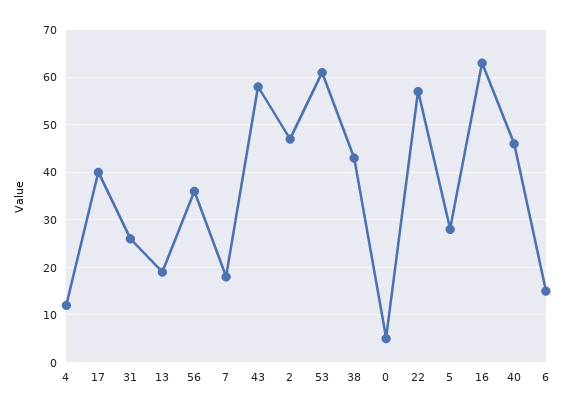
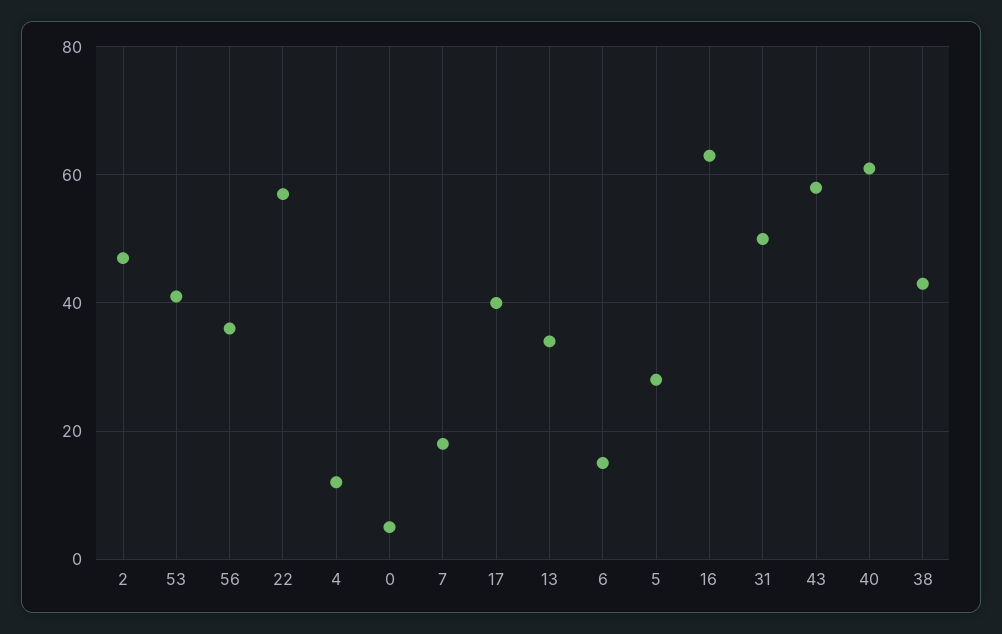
  {
    "4": 10,
    "17": 40,
-   "31": 25,
+   "31": 50,
-   "13": 20,
+   "13": 35,
    "56": 35,
    "7": 20,
    "43": 60,
    "2": 45,
-   "53": 60,
+   "53": 40,
    "38": 45,
    "0": 5,
    "22": 55,
    "5": 30,
    "16": 65,
-   "40": 45,
+   "40": 60,
    "6": 15
  }

